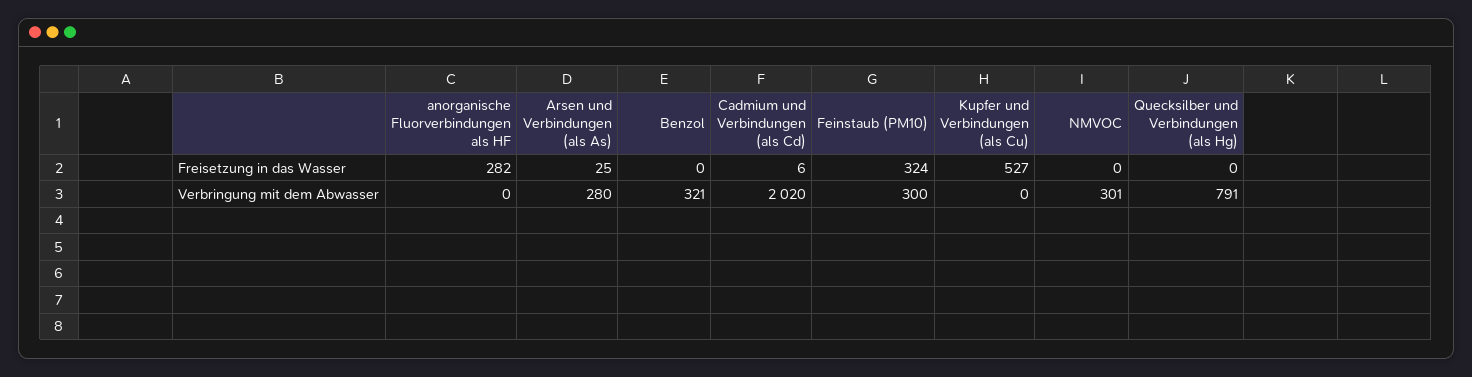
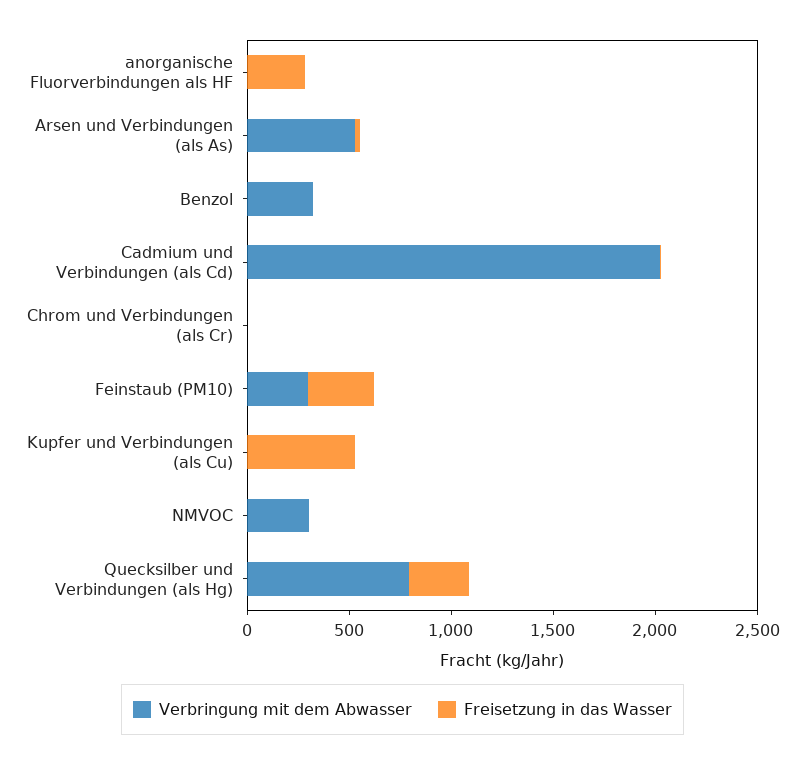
  {
    "Freisetzung in das Wasser": {
      "anorganische Fluorverbindungen als HF": 282,
      "Arsen und Verbindungen (als As)": 25,
      "Benzol": 0,
      "Cadmium und Verbindungen (als Cd)": 6,
      "Feinstaub (PM10)": 324,
      "Kupfer und Verbindungen (als Cu)": 527,
      "NMVOC": 0,
-     "Quecksilber und Verbindungen (als Hg)": 0
+     "Quecksilber und Verbindungen (als Hg)": 300,
+     "Chrom und Verbindungen (als Cr)": 0
    },
    "Verbringung mit dem Abwasser": {
      "anorganische Fluorverbindungen als HF": 0,
-     "Arsen und Verbindungen (als As)": 280,
+     "Arsen und Verbindungen (als As)": 500,
      "Benzol": 321,
      "Cadmium und Verbindungen (als Cd)": 2020,
      "Feinstaub (PM10)": 300,
      "Kupfer und Verbindungen (als Cu)": 0,
      "NMVOC": 301,
-     "Quecksilber und Verbindungen (als Hg)": 791
+     "Quecksilber und Verbindungen (als Hg)": 791,
+     "Chrom und Verbindungen (als Cr)": 0
    }
  }

